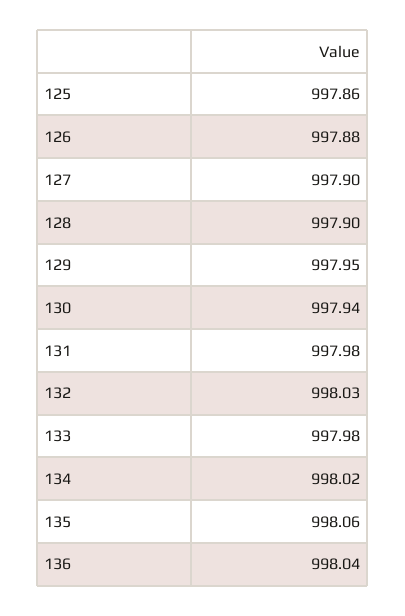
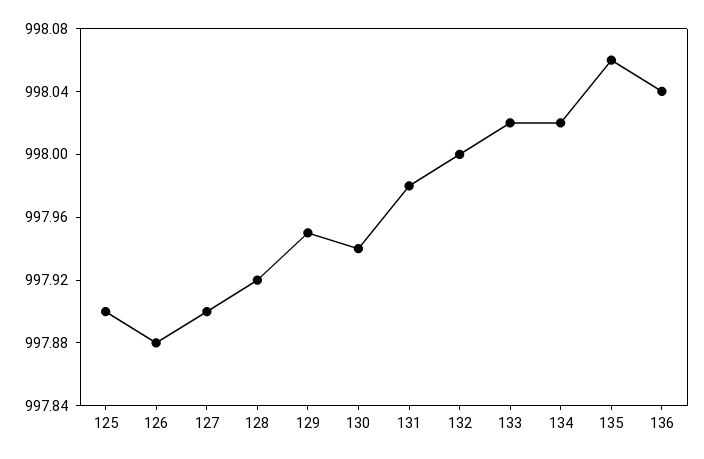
  {
-   "125": 997.86,
+   "125": 997.9,
    "126": 997.88,
    "127": 997.9,
-   "128": 997.9,
+   "128": 997.92,
    "129": 997.95,
    "130": 997.94,
    "131": 997.98,
-   "132": 998.03,
+   "132": 998,
-   "133": 997.98,
+   "133": 998.02,
    "134": 998.02,
    "135": 998.06,
    "136": 998.04
  }

